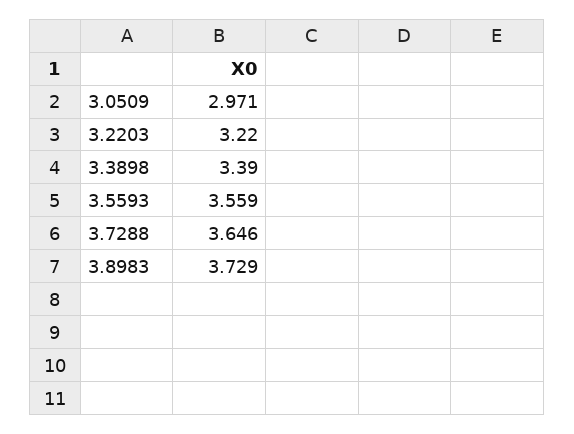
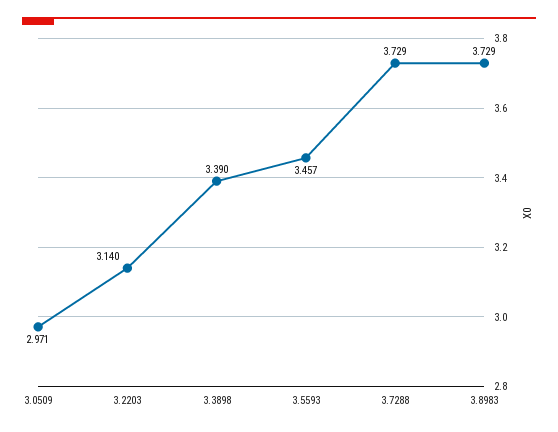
  {
    "3.0509": 2.971,
-   "3.2203": 3.22,
+   "3.2203": 3.14,
    "3.3898": 3.39,
-   "3.5593": 3.559,
+   "3.5593": 3.457,
-   "3.7288": 3.646,
+   "3.7288": 3.729,
    "3.8983": 3.729
  }

